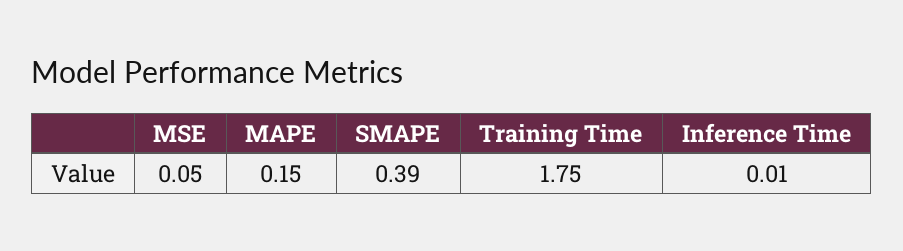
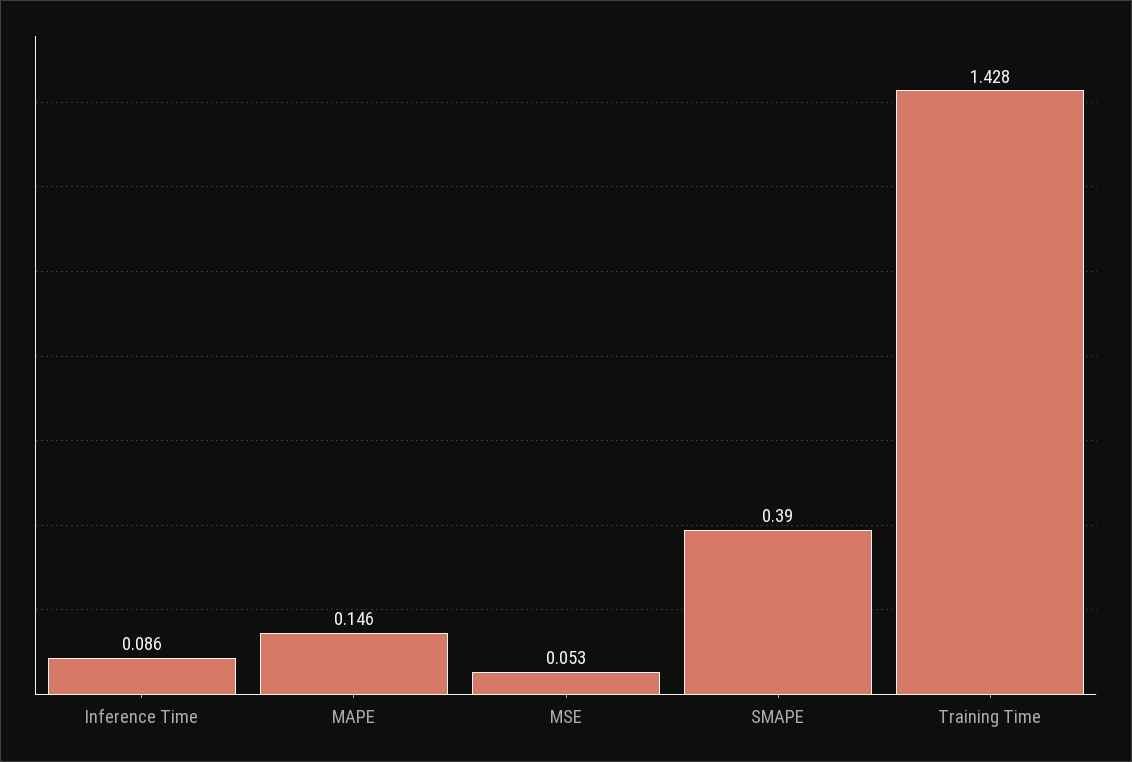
  {
    "MSE": 0.053,
    "MAPE": 0.146,
    "SMAPE": 0.39,
-   "Training Time": 1.75,
+   "Training Time": 1.428,
-   "Inference Time": 0.01
+   "Inference Time": 0.086
  }

